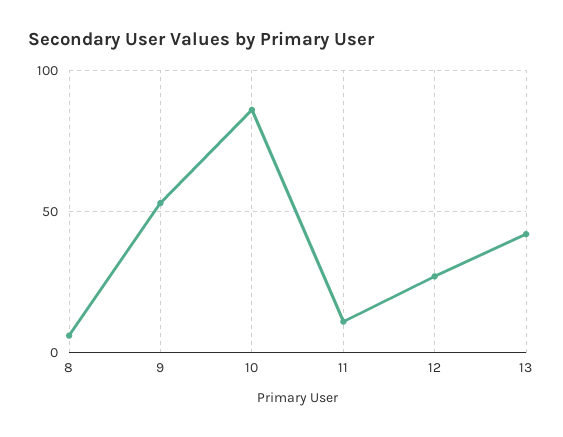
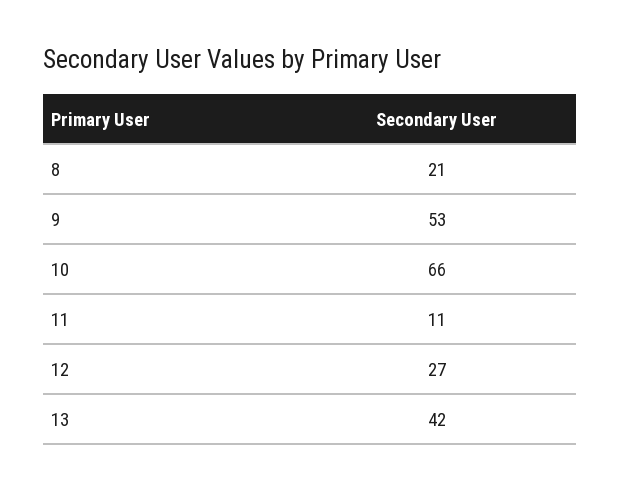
  {
-   "8": 5,
+   "8": 21,
    "9": 53,
-   "10": 85,
+   "10": 66,
    "11": 11,
    "12": 27,
    "13": 42
  }

